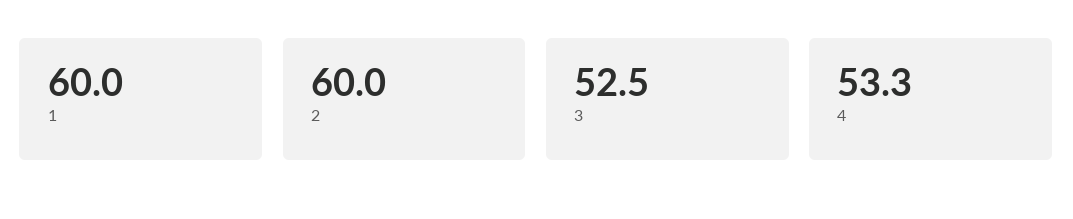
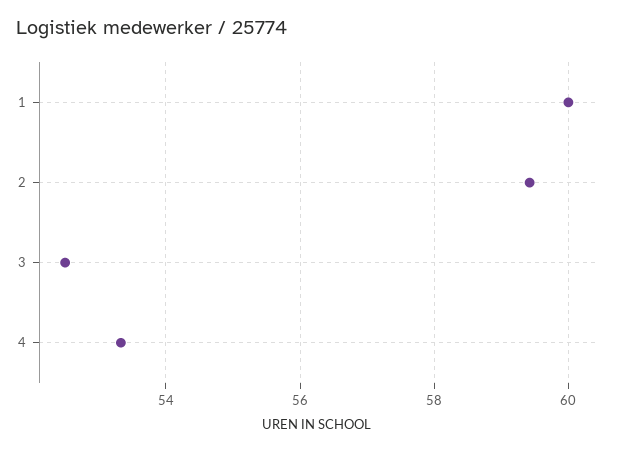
  {
    "1": 60,
-   "2": 60,
+   "2": 59.4,
    "3": 52.5,
    "4": 53.3
  }

